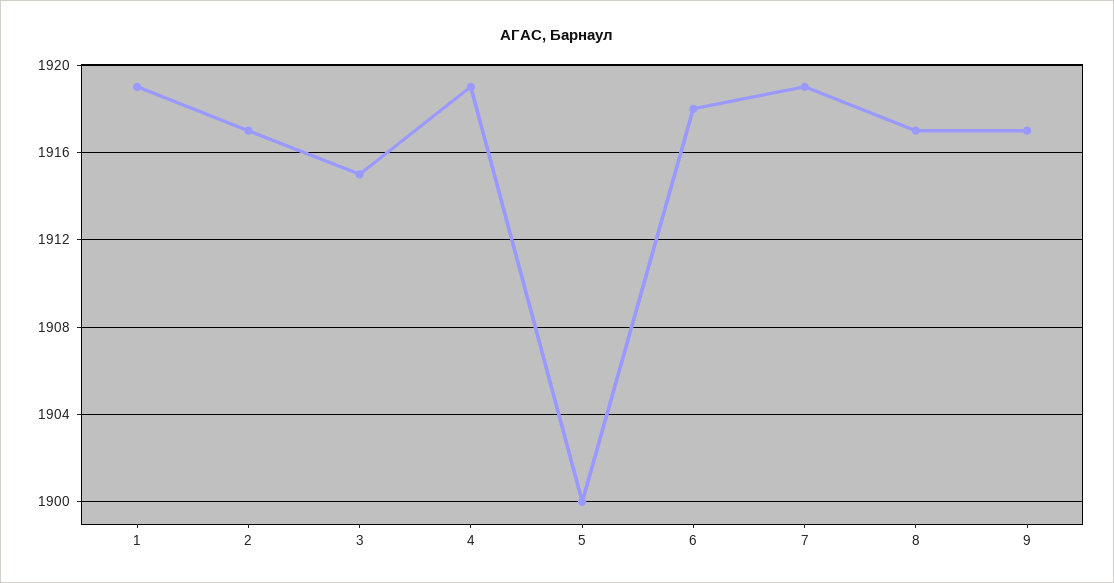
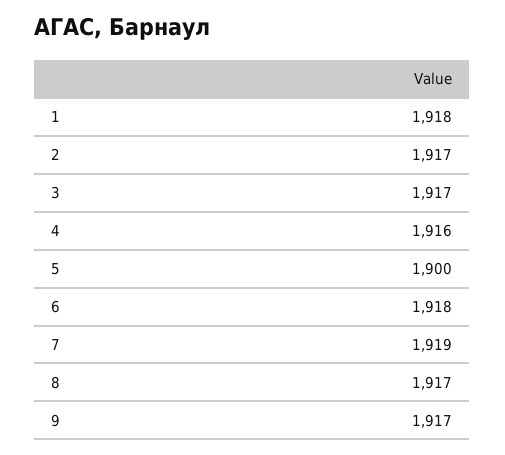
  {
-   "1": 1919,
+   "1": 1918,
    "2": 1917,
-   "3": 1915,
+   "3": 1917,
-   "4": 1919,
+   "4": 1916,
    "5": 1900,
    "6": 1918,
    "7": 1919,
    "8": 1917,
    "9": 1917
  }

